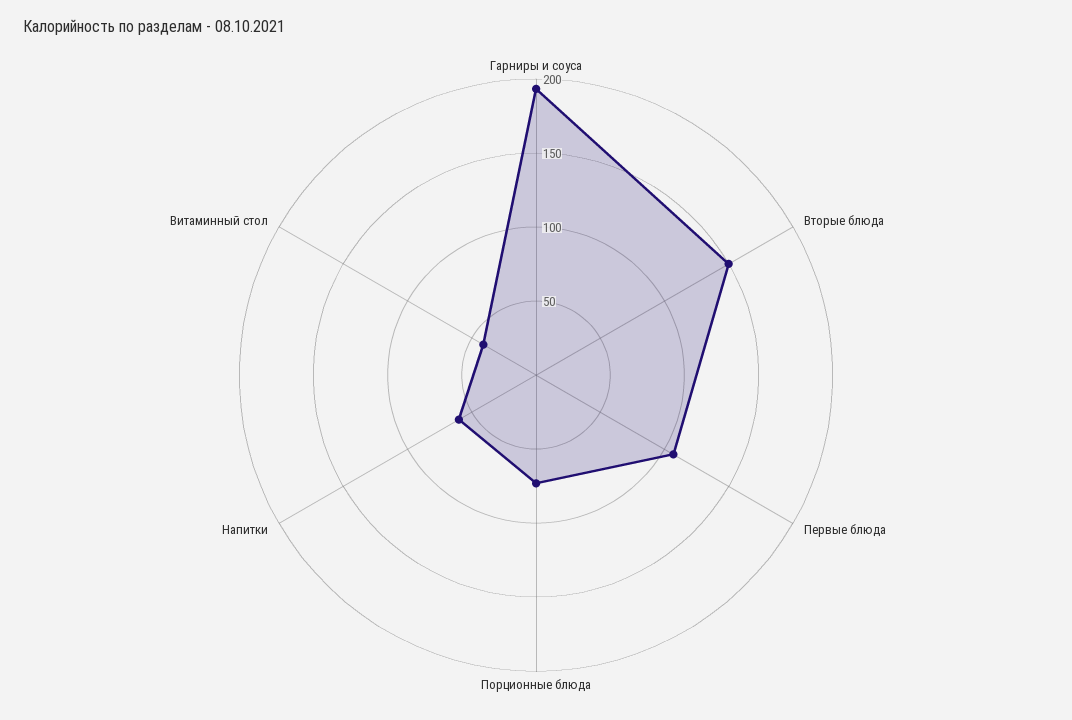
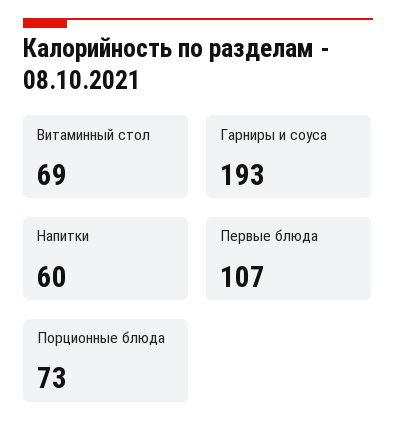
  {
    "Гарниры и соуса": 193,
-   "Вторые блюда": 150,
    "Первые блюда": 107,
    "Порционные блюда": 73,
    "Напитки": 60,
-   "Витаминный стол": 40
+   "Витаминный стол": 69
  }

